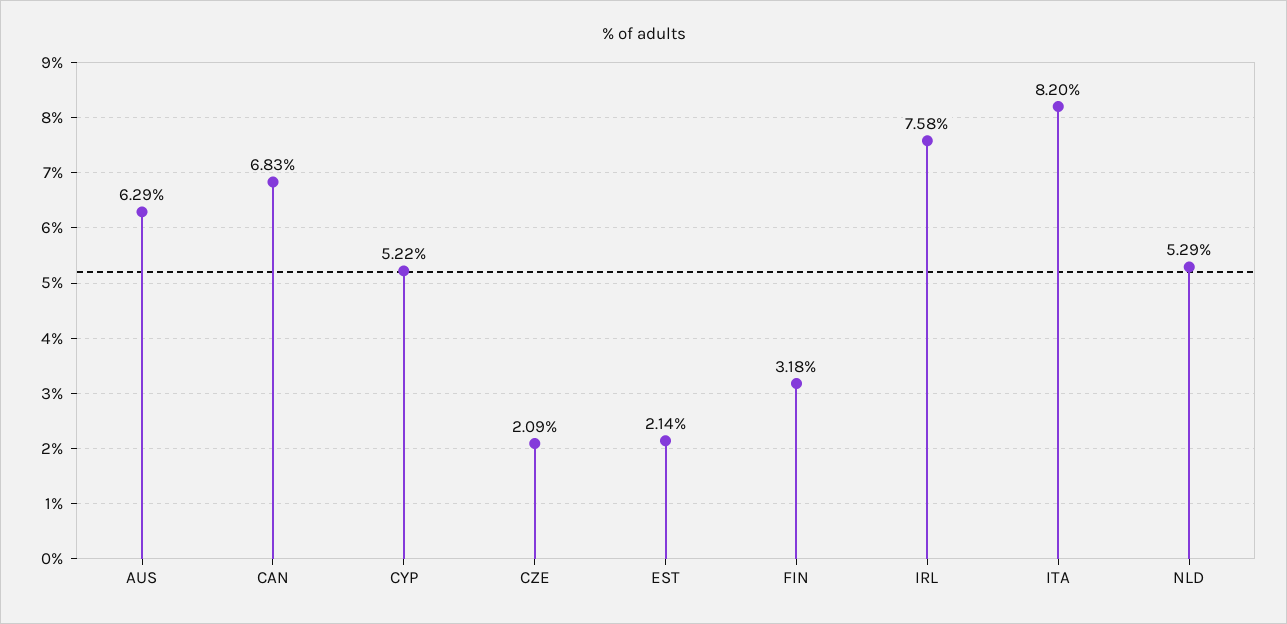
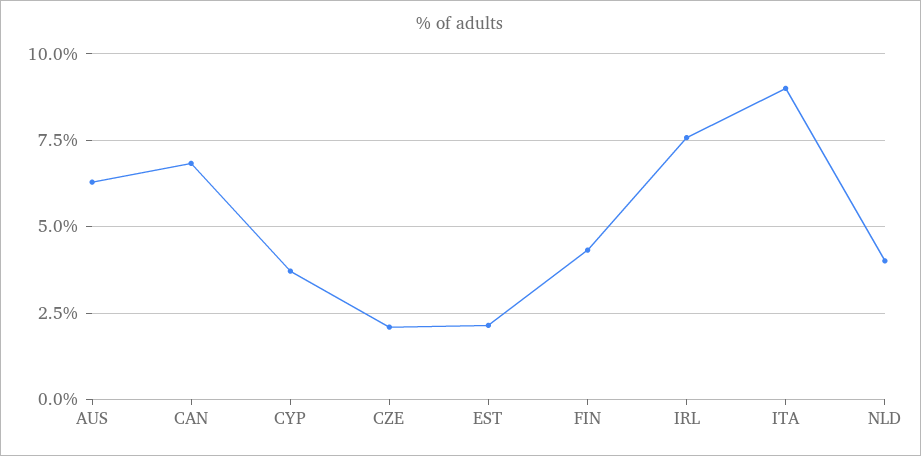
  {
    "AUS": 6.29,
    "CAN": 6.83,
-   "CYP": 5.22,
+   "CYP": 3.75,
    "CZE": 2.09,
    "EST": 2.14,
-   "FIN": 3.18,
+   "FIN": 4.25,
    "IRL": 7.58,
-   "ITA": 8.2,
+   "ITA": 9,
-   "NLD": 5.29
+   "NLD": 4
  }

